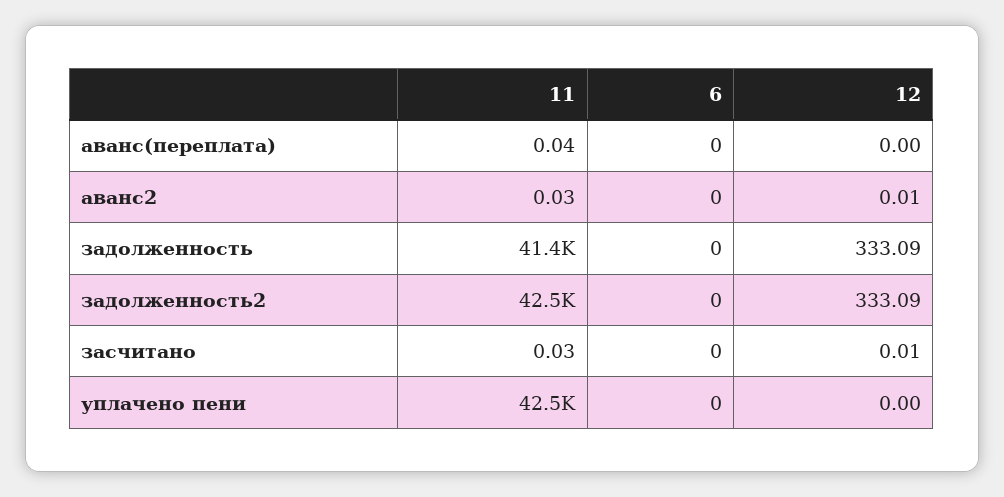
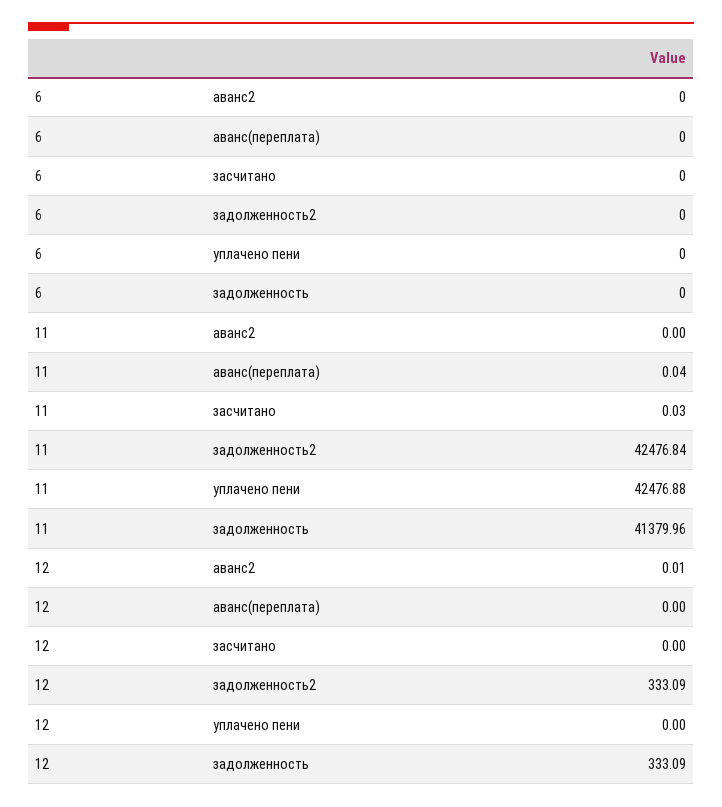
  {
    "11": {
      "аванс(переплата)": 0.04,
-     "аванс2": 0.03,
+     "аванс2": 0,
      "задолженность": 41379.96,
      "задолженность2": 42476.84,
      "засчитано": 0.03,
      "уплачено пени": 42476.88
    },
    "6": {
      "аванс(переплата)": 0,
      "аванс2": 0,
      "задолженность": 0,
      "задолженность2": 0,
      "засчитано": 0,
      "уплачено пени": 0
    },
    "12": {
      "аванс(переплата)": 0,
      "аванс2": 0.01,
      "задолженность": 333.09,
      "задолженность2": 333.09,
-     "засчитано": 0.01,
+     "засчитано": 0,
      "уплачено пени": 0
    }
  }

